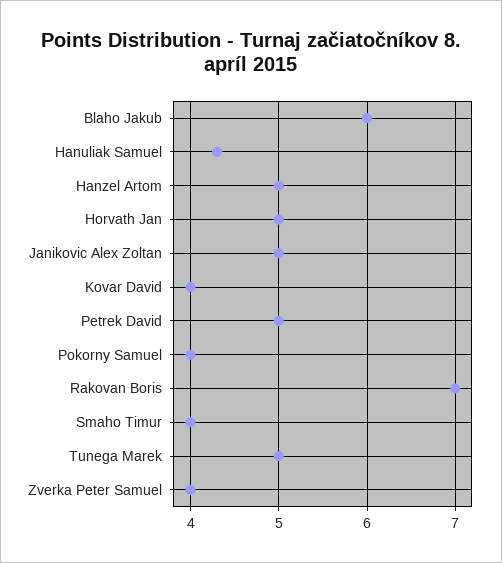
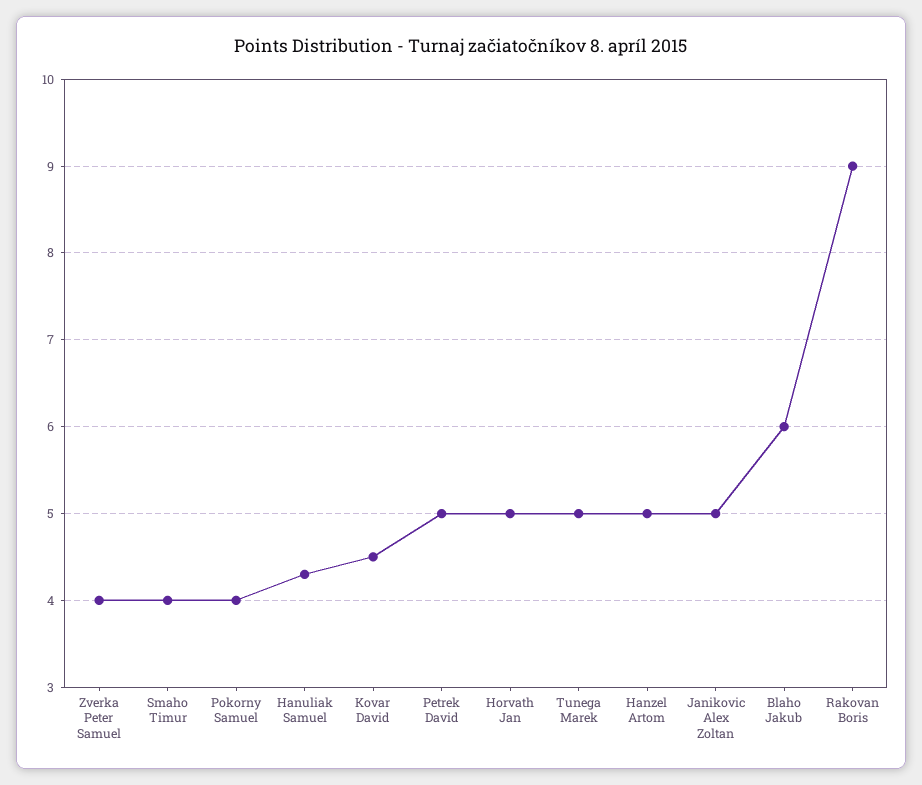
  {
    "Blaho Jakub": 6,
    "Hanuliak Samuel": 4.3,
    "Hanzel Artom": 5,
    "Horvath Jan": 5,
    "Janikovic Alex Zoltan": 5,
-   "Kovar David": 4,
+   "Kovar David": 4.5,
    "Petrek David": 5,
    "Pokorny Samuel": 4,
-   "Rakovan Boris": 7,
+   "Rakovan Boris": 9,
    "Smaho Timur": 4,
    "Tunega Marek": 5,
    "Zverka Peter Samuel": 4
  }

